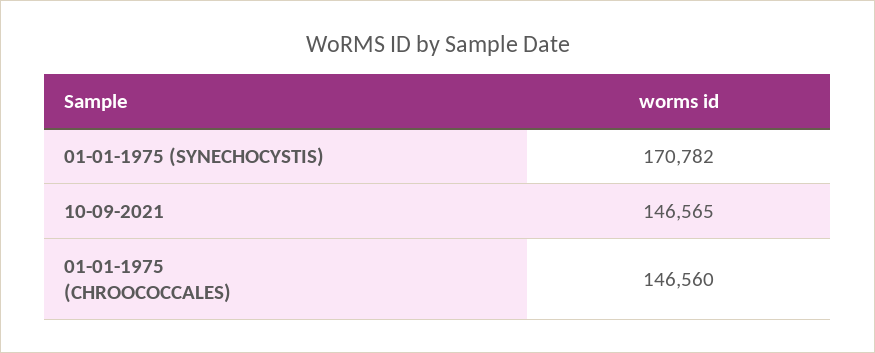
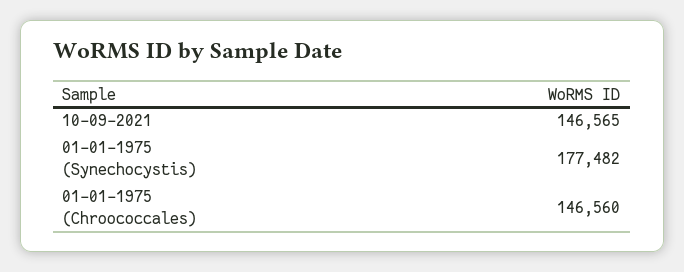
  {
-   "01-01-1975 (SYNECHOCYSTIS)": 170782,
+   "01-01-1975 (SYNECHOCYSTIS)": 177482,
    "10-09-2021": 146565,
    "01-01-1975 (CHROOCOCCALES)": 146560
  }

